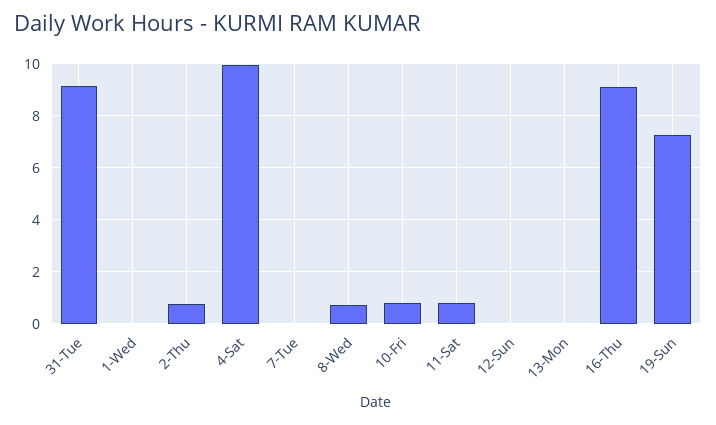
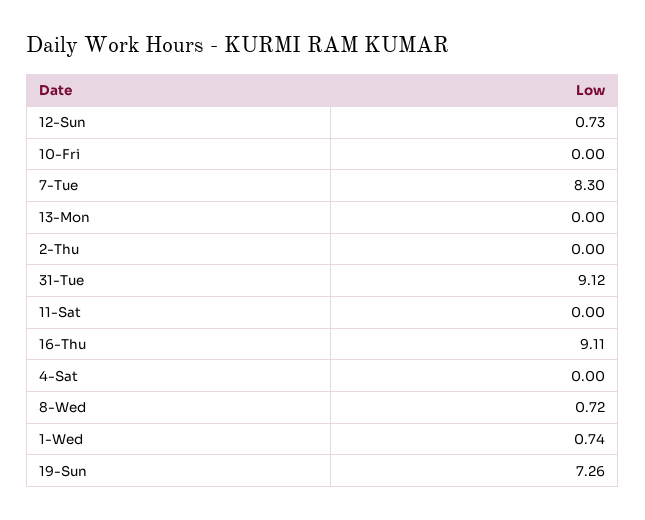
  {
    "31-Tue": 9.12,
-   "1-Wed": 0,
+   "1-Wed": 0.74,
-   "2-Thu": 0.75,
+   "2-Thu": 0,
-   "4-Sat": 10,
+   "4-Sat": 0,
-   "7-Tue": 0,
+   "7-Tue": 8.3,
    "8-Wed": 0.72,
-   "10-Fri": 0.75,
+   "10-Fri": 0,
-   "11-Sat": 0.75,
+   "11-Sat": 0,
-   "12-Sun": 0,
+   "12-Sun": 0.73,
    "13-Mon": 0,
    "16-Thu": 9.11,
    "19-Sun": 7.26
  }

